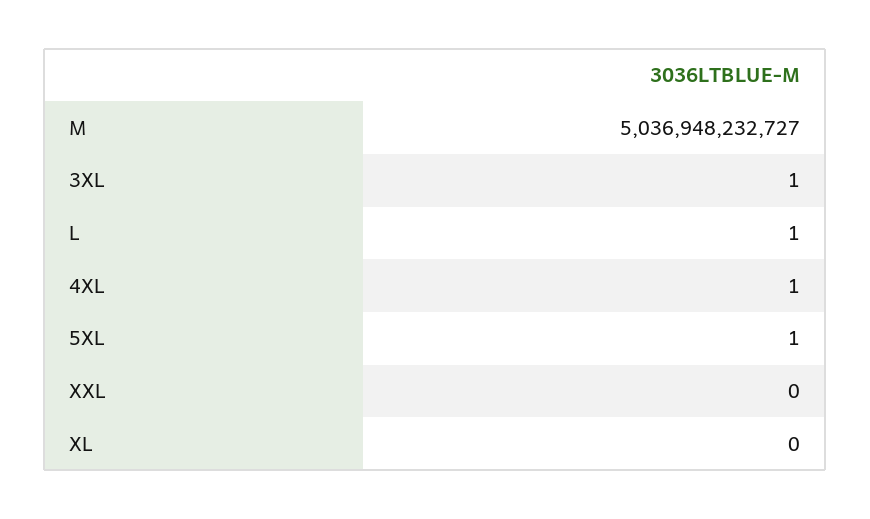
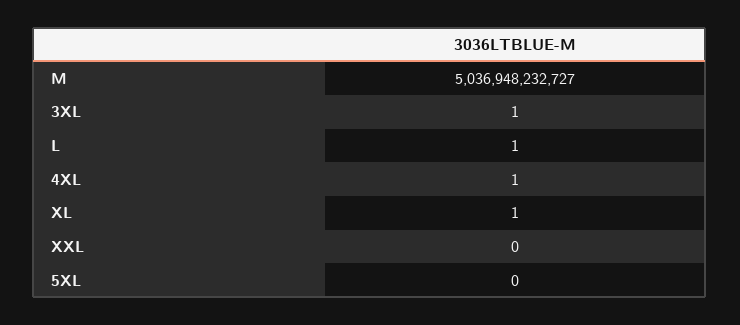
  {
    "M": 5036948232727,
    "3XL": 1,
    "L": 1,
    "4XL": 1,
-   "5XL": 1,
+   "5XL": 0,
    "XXL": 0,
-   "XL": 0
+   "XL": 1
  }

